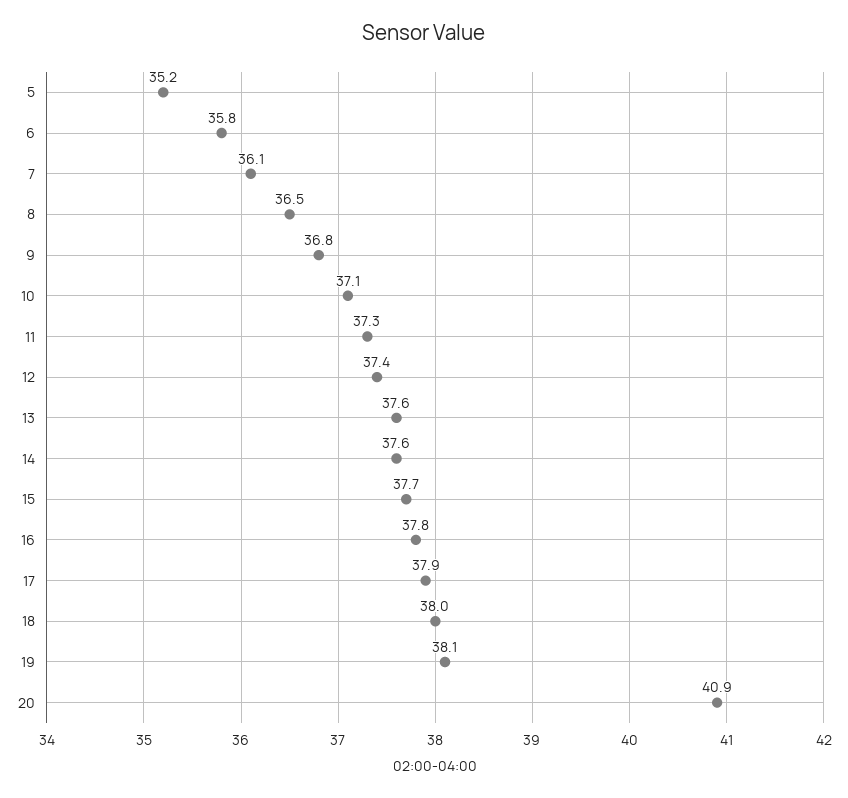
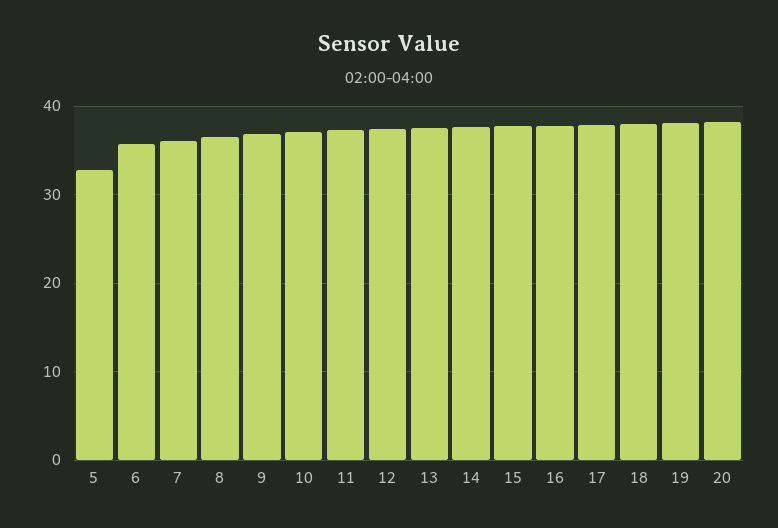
  {
-   "5": 35.2,
+   "5": 33,
    "6": 35.8,
    "7": 36.1,
    "8": 36.5,
    "9": 36.8,
    "10": 37.1,
    "11": 37.3,
    "12": 37.4,
    "13": 37.6,
    "14": 37.6,
    "15": 37.7,
    "16": 37.8,
    "17": 37.9,
    "18": 38,
    "19": 38.1,
-   "20": 40.9
+   "20": 38
  }

